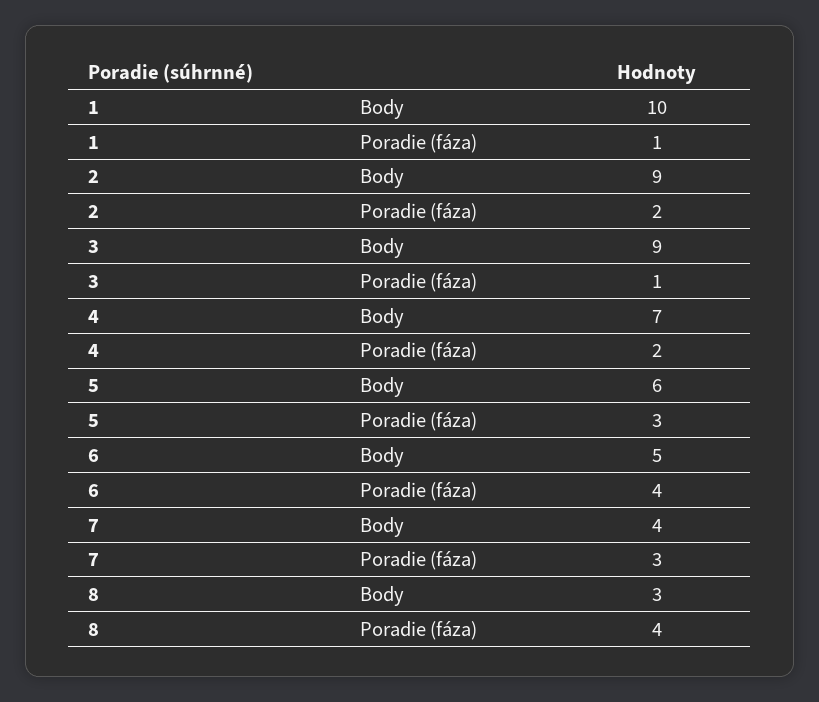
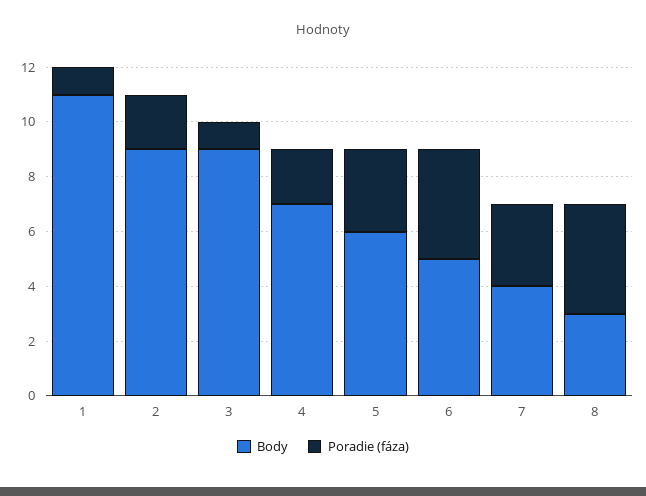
  {
    "Body": {
-     "1": 10,
+     "1": 11,
      "2": 9,
      "3": 9,
      "4": 7,
      "5": 6,
      "6": 5,
      "7": 4,
      "8": 3
    },
    "Poradie (fáza)": {
      "1": 1,
      "2": 2,
      "3": 1,
      "4": 2,
      "5": 3,
      "6": 4,
      "7": 3,
      "8": 4
    }
  }

